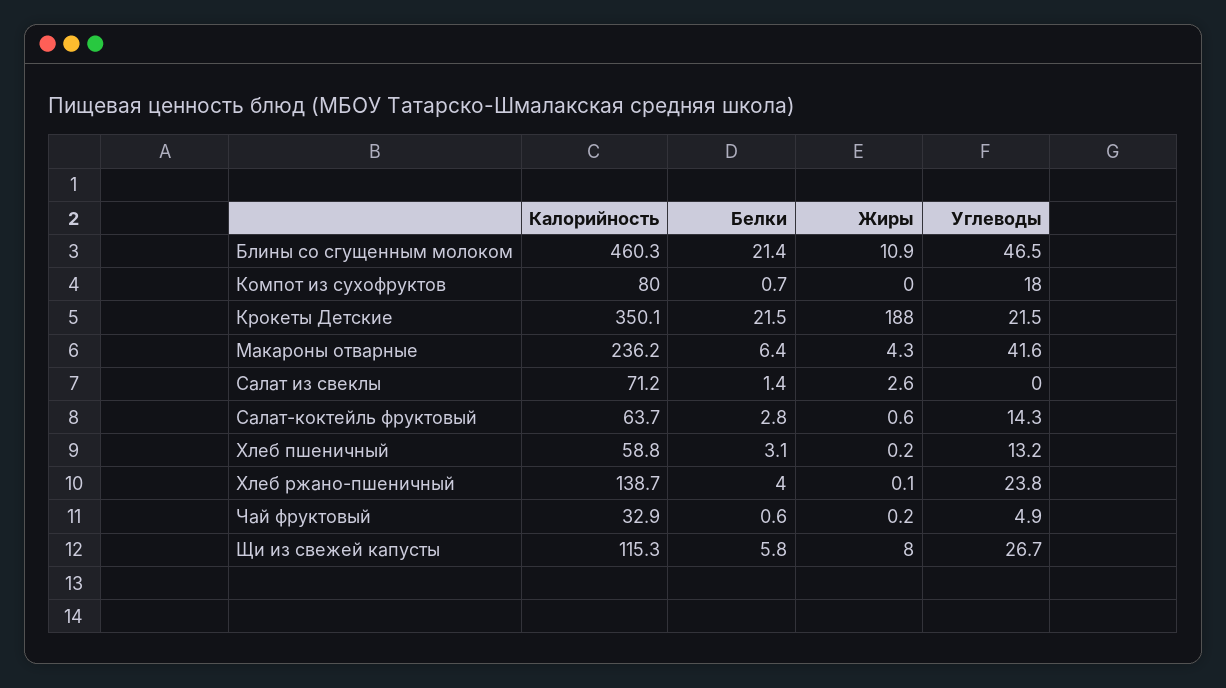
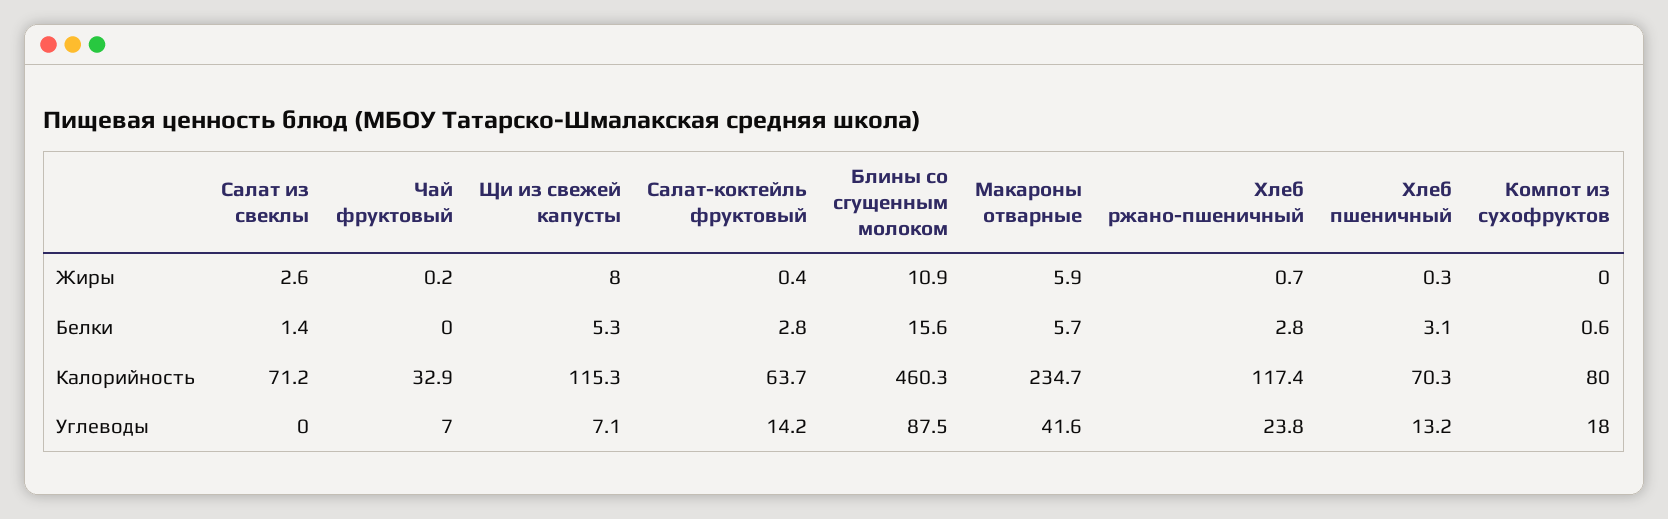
  {
    "Калорийность": {
      "Блины со сгущенным молоком": 460.3,
      "Компот из сухофруктов": 80,
-     "Крокеты Детские": 350.1,
-     "Макароны отварные": 236.2,
+     "Макароны отварные": 234.7,
      "Салат из свеклы": 71.2,
      "Салат-коктейль фруктовый": 63.7,
-     "Хлеб пшеничный": 58.8,
+     "Хлеб пшеничный": 70.3,
-     "Хлеб ржано-пшеничный": 138.7,
+     "Хлеб ржано-пшеничный": 117.4,
      "Чай фруктовый": 32.9,
      "Щи из свежей капусты": 115.3
    },
    "Белки": {
-     "Блины со сгущенным молоком": 21.4,
+     "Блины со сгущенным молоком": 15.6,
-     "Компот из сухофруктов": 0.7,
+     "Компот из сухофруктов": 0.6,
-     "Крокеты Детские": 21.5,
-     "Макароны отварные": 6.4,
+     "Макароны отварные": 5.7,
      "Салат из свеклы": 1.4,
      "Салат-коктейль фруктовый": 2.8,
      "Хлеб пшеничный": 3.1,
-     "Хлеб ржано-пшеничный": 4,
+     "Хлеб ржано-пшеничный": 2.8,
-     "Чай фруктовый": 0.6,
+     "Чай фруктовый": 0,
-     "Щи из свежей капусты": 5.8
+     "Щи из свежей капусты": 5.3
    },
    "Жиры": {
      "Блины со сгущенным молоком": 10.9,
      "Компот из сухофруктов": 0,
-     "Крокеты Детские": 188,
-     "Макароны отварные": 4.3,
+     "Макароны отварные": 5.9,
      "Салат из свеклы": 2.6,
-     "Салат-коктейль фруктовый": 0.6,
+     "Салат-коктейль фруктовый": 0.4,
-     "Хлеб пшеничный": 0.2,
+     "Хлеб пшеничный": 0.3,
-     "Хлеб ржано-пшеничный": 0.1,
+     "Хлеб ржано-пшеничный": 0.7,
      "Чай фруктовый": 0.2,
      "Щи из свежей капусты": 8
    },
    "Углеводы": {
-     "Блины со сгущенным молоком": 46.5,
+     "Блины со сгущенным молоком": 87.5,
      "Компот из сухофруктов": 18,
-     "Крокеты Детские": 21.5,
      "Макароны отварные": 41.6,
      "Салат из свеклы": 0,
-     "Салат-коктейль фруктовый": 14.3,
+     "Салат-коктейль фруктовый": 14.2,
      "Хлеб пшеничный": 13.2,
      "Хлеб ржано-пшеничный": 23.8,
-     "Чай фруктовый": 4.9,
+     "Чай фруктовый": 7,
-     "Щи из свежей капусты": 26.7
+     "Щи из свежей капусты": 7.1
    }
  }

